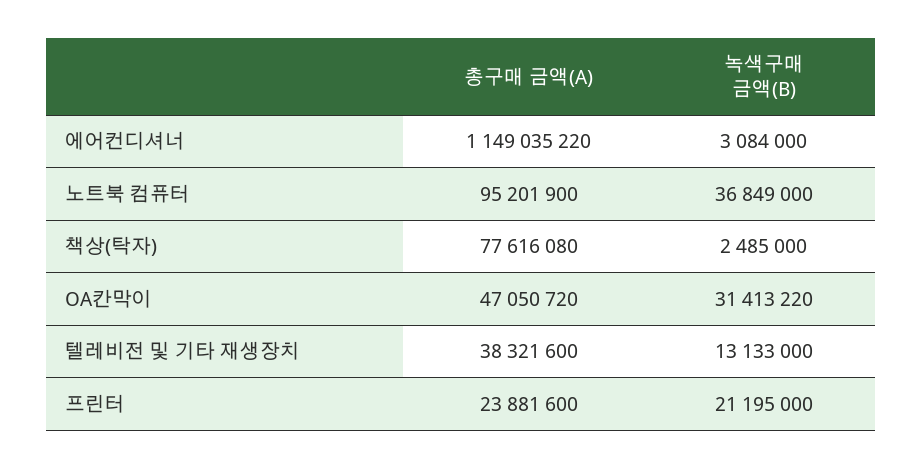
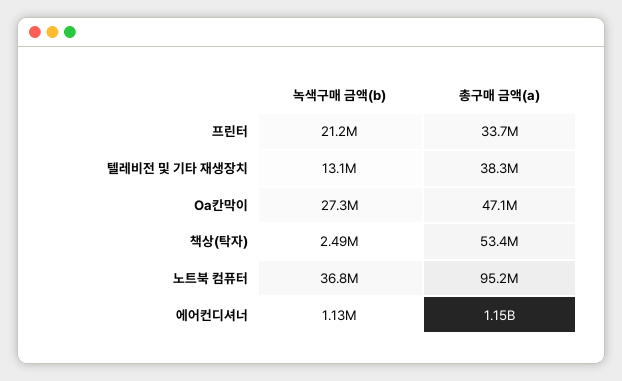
  {
    "총구매 금액(A)": {
      "에어컨디셔너": 1149035220,
      "노트북 컴퓨터": 95201900,
-     "책상(탁자)": 77616080,
+     "책상(탁자)": 53400000,
      "OA칸막이": 47050720,
      "텔레비전 및 기타 재생장치": 38321600,
-     "프린터": 23881600
+     "프린터": 33700000
    },
    "녹색구매 금액(B)": {
-     "에어컨디셔너": 3084000,
+     "에어컨디셔너": 1130000,
      "노트북 컴퓨터": 36849000,
      "책상(탁자)": 2485000,
-     "OA칸막이": 31413220,
+     "OA칸막이": 27300000,
      "텔레비전 및 기타 재생장치": 13133000,
      "프린터": 21195000
    }
  }

